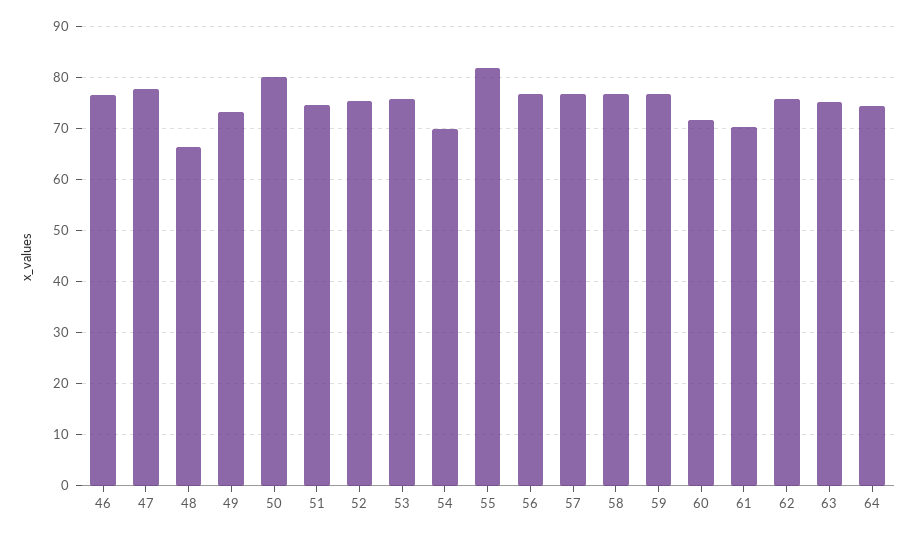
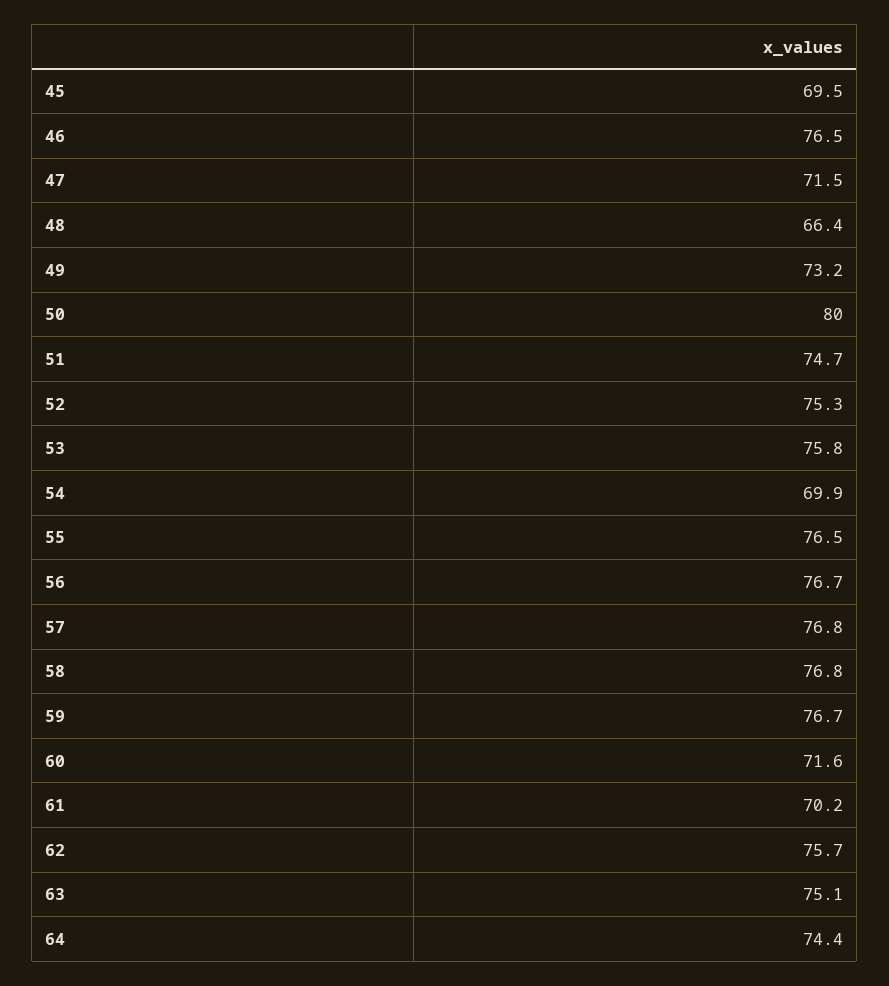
  {
    "46": 76.5,
-   "47": 78,
+   "47": 71.5,
    "48": 66.4,
    "49": 73.2,
    "50": 80,
    "51": 74.7,
    "52": 75.3,
    "53": 75.8,
    "54": 69.9,
-   "55": 82,
+   "55": 76.5,
    "56": 76.7,
    "57": 76.8,
    "58": 76.8,
    "59": 76.7,
    "60": 71.6,
    "61": 70.2,
    "62": 75.7,
    "63": 75.1,
-   "64": 74.4
+   "64": 74.4,
+   "45": 69.5
  }

